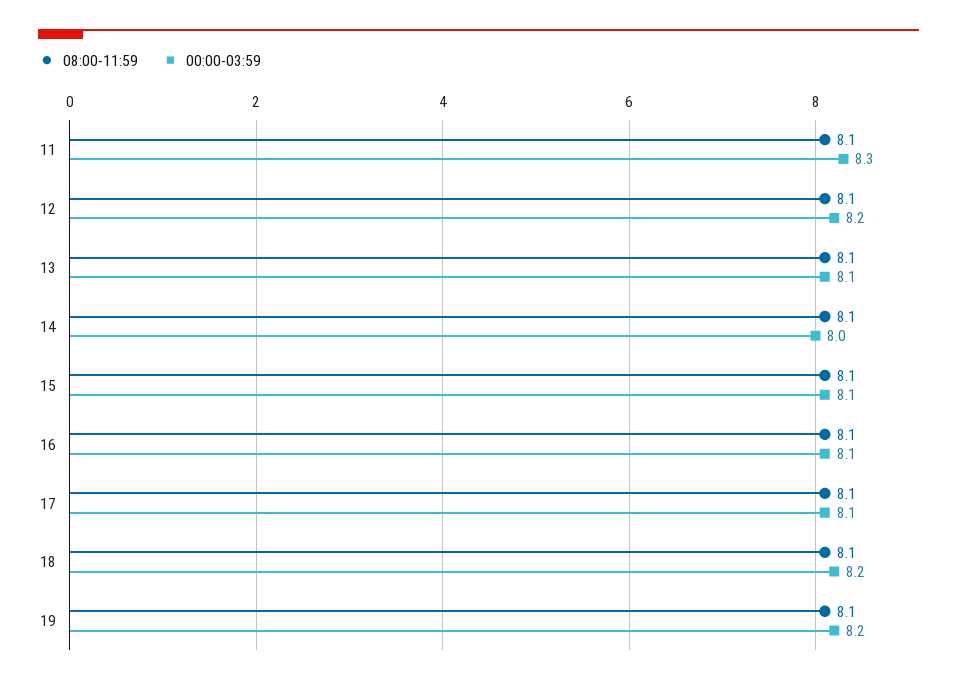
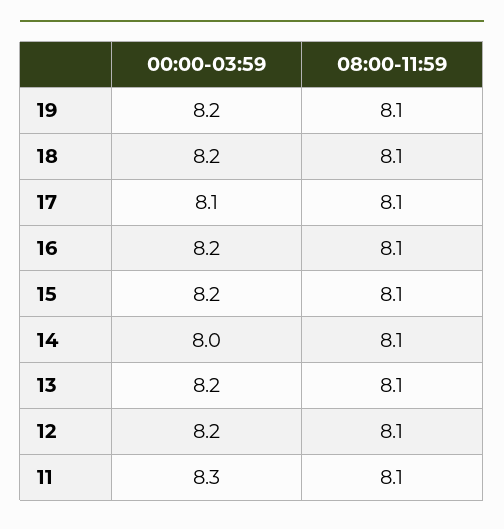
  {
    "08:00-11:59": {
      "11": 8.1,
      "12": 8.1,
      "13": 8.1,
      "14": 8.1,
      "15": 8.1,
      "16": 8.1,
      "17": 8.1,
      "18": 8.1,
      "19": 8.1
    },
    "00:00-03:59": {
      "11": 8.3,
      "12": 8.2,
-     "13": 8.1,
+     "13": 8.2,
      "14": 8,
-     "15": 8.1,
+     "15": 8.2,
-     "16": 8.1,
+     "16": 8.2,
      "17": 8.1,
      "18": 8.2,
      "19": 8.2
    }
  }

